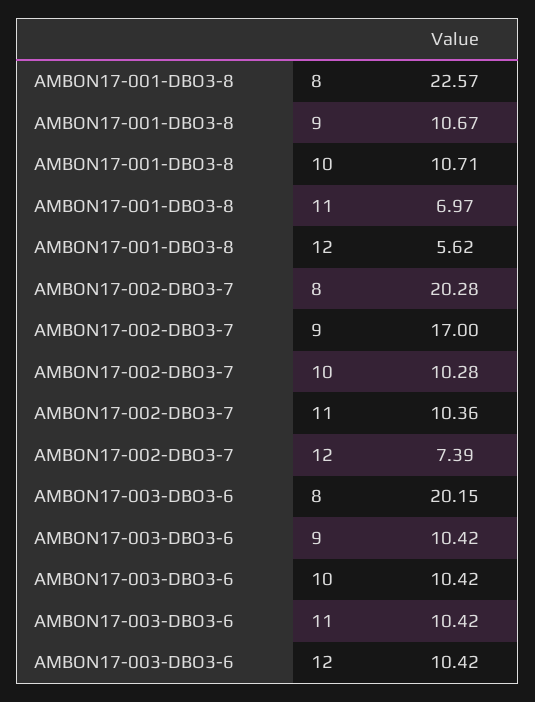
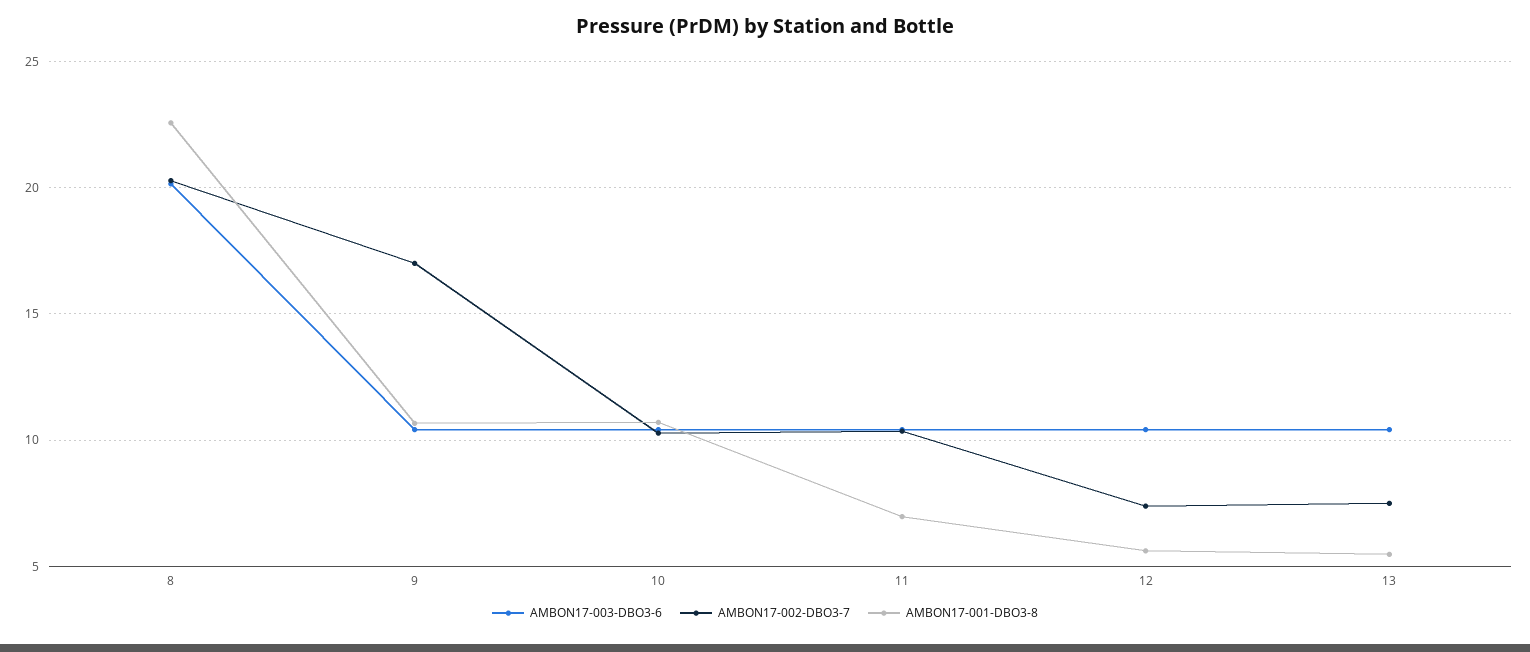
  {
    "AMBON17-001-DBO3-8": {
      "8": 22.57,
      "9": 10.67,
      "10": 10.71,
      "11": 6.97,
-     "12": 5.62
+     "12": 5.62,
+     "13": 5.5
    },
    "AMBON17-002-DBO3-7": {
      "8": 20.28,
      "9": 17,
      "10": 10.28,
      "11": 10.36,
-     "12": 7.39
+     "12": 7.39,
+     "13": 7.5
    },
    "AMBON17-003-DBO3-6": {
      "8": 20.15,
      "9": 10.42,
      "10": 10.42,
      "11": 10.42,
-     "12": 10.42
+     "12": 10.42,
+     "13": 10.5
    }
  }

